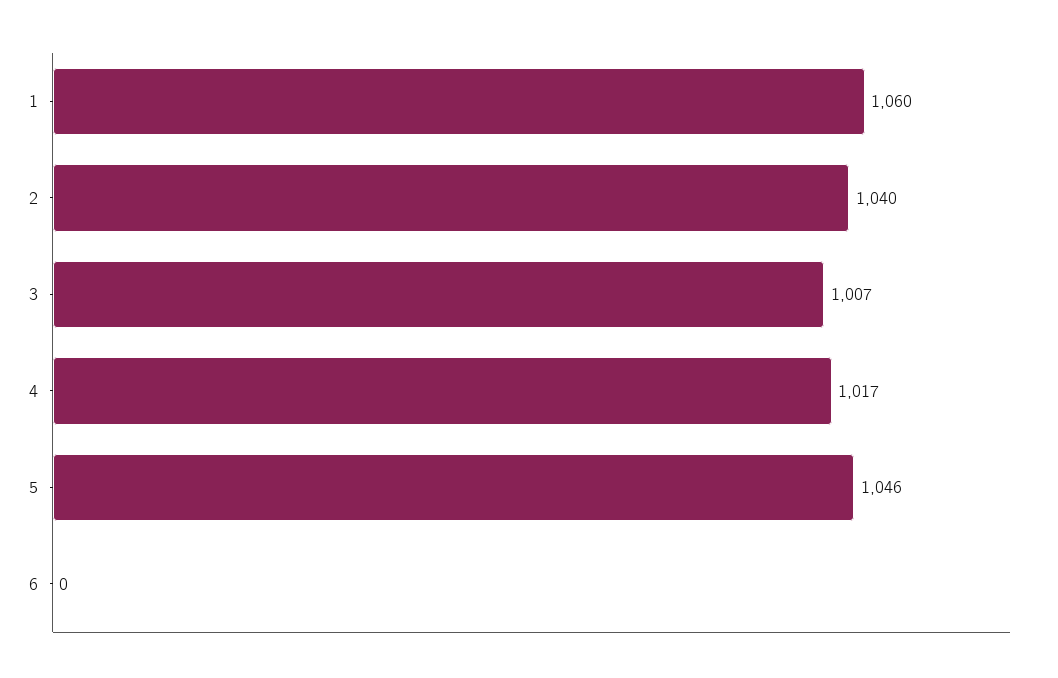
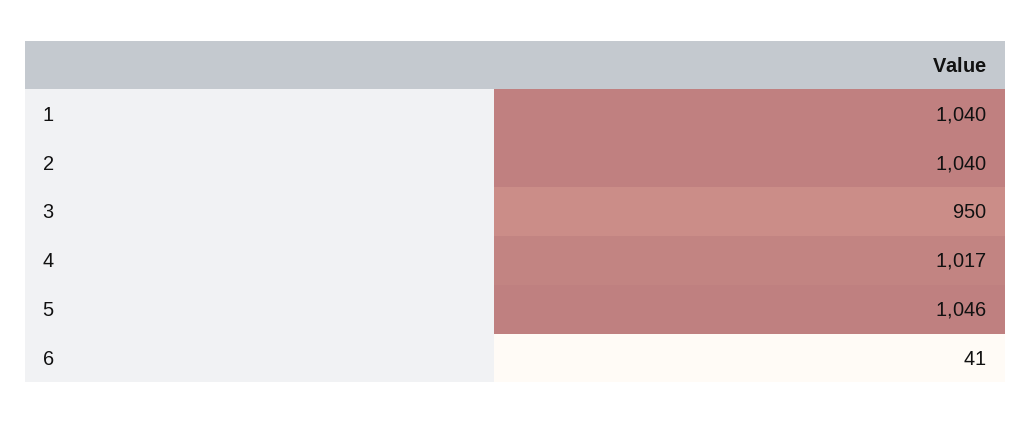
  {
-   "1": 1060,
+   "1": 1040,
    "2": 1040,
-   "3": 1007,
+   "3": 950,
    "4": 1017,
    "5": 1046,
-   "6": 0
+   "6": 41
  }

